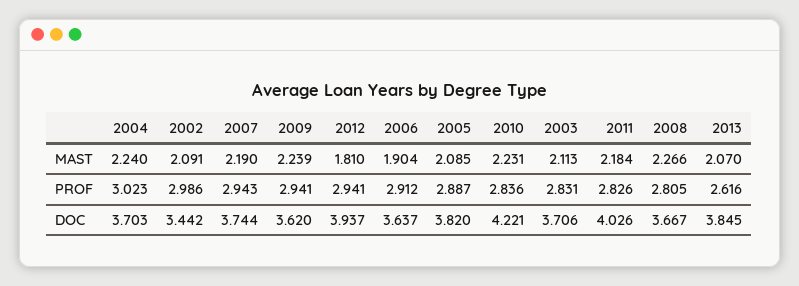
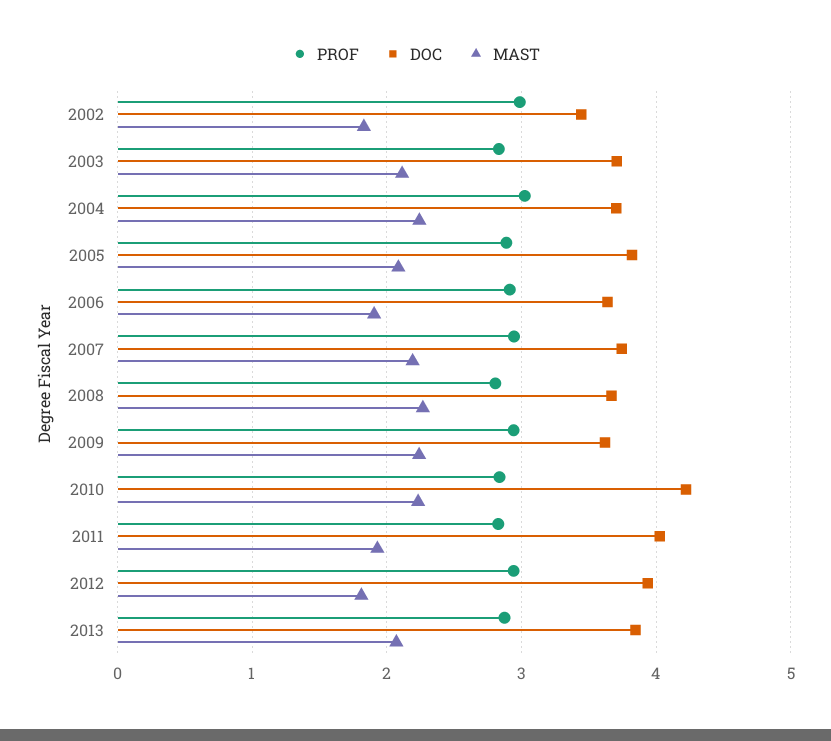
  {
    "MAST": {
      "2004": 2.24,
-     "2002": 2.091,
+     "2002": 1.8,
      "2007": 2.19,
      "2009": 2.239,
      "2012": 1.81,
      "2006": 1.904,
      "2005": 2.085,
      "2010": 2.231,
      "2003": 2.113,
-     "2011": 2.184,
+     "2011": 1.9,
      "2008": 2.266,
      "2013": 2.07
    },
    "PROF": {
      "2004": 3.023,
      "2002": 2.986,
      "2007": 2.943,
      "2009": 2.941,
      "2012": 2.941,
      "2006": 2.912,
      "2005": 2.887,
      "2010": 2.836,
      "2003": 2.831,
      "2011": 2.826,
      "2008": 2.805,
-     "2013": 2.616
+     "2013": 2.9
    },
    "DOC": {
      "2004": 3.703,
      "2002": 3.442,
      "2007": 3.744,
      "2009": 3.62,
      "2012": 3.937,
      "2006": 3.637,
      "2005": 3.82,
      "2010": 4.221,
      "2003": 3.706,
      "2011": 4.026,
      "2008": 3.667,
      "2013": 3.845
    }
  }

